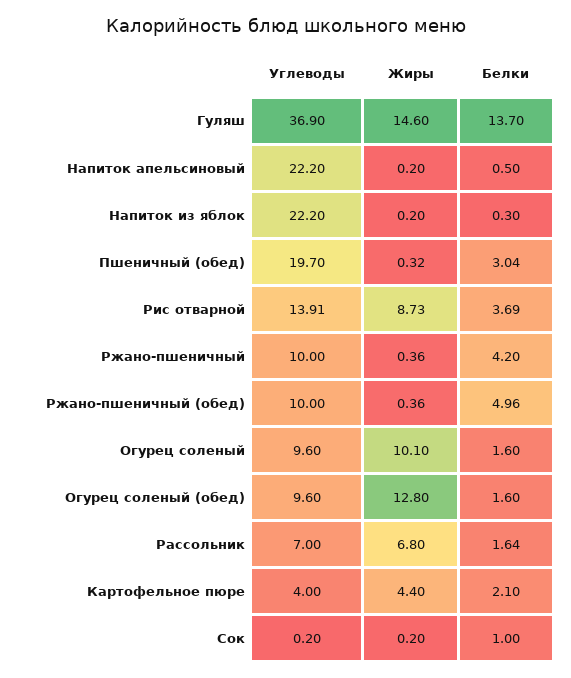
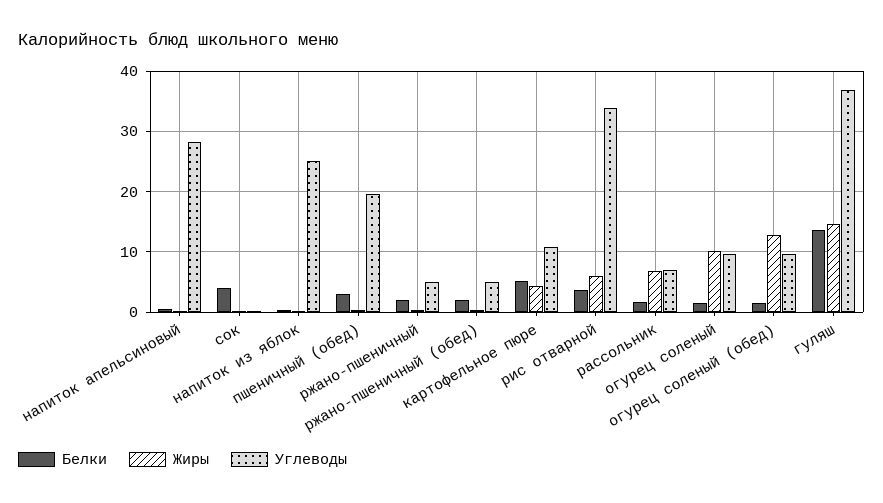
  {
    "Углеводы": {
      "Гуляш": 36.9,
-     "Напиток апельсиновый": 22.2,
+     "Напиток апельсиновый": 28,
-     "Напиток из яблок": 22.2,
+     "Напиток из яблок": 25,
      "Пшеничный (обед)": 19.7,
-     "Рис отварной": 13.91,
+     "Рис отварной": 34,
-     "Ржано-пшеничный": 10,
+     "Ржано-пшеничный": 5,
-     "Ржано-пшеничный (обед)": 10,
+     "Ржано-пшеничный (обед)": 5,
      "Огурец соленый": 9.6,
      "Огурец соленый (обед)": 9.6,
      "Рассольник": 7,
-     "Картофельное пюре": 4,
+     "Картофельное пюре": 11,
      "Сок": 0.2
    },
    "Жиры": {
      "Гуляш": 14.6,
      "Напиток апельсиновый": 0.2,
      "Напиток из яблок": 0.2,
      "Пшеничный (обед)": 0.32,
-     "Рис отварной": 8.73,
+     "Рис отварной": 6,
      "Ржано-пшеничный": 0.36,
      "Ржано-пшеничный (обед)": 0.36,
      "Огурец соленый": 10.1,
      "Огурец соленый (обед)": 12.8,
      "Рассольник": 6.8,
      "Картофельное пюре": 4.4,
      "Сок": 0.2
    },
    "Белки": {
      "Гуляш": 13.7,
      "Напиток апельсиновый": 0.5,
      "Напиток из яблок": 0.3,
      "Пшеничный (обед)": 3.04,
      "Рис отварной": 3.69,
-     "Ржано-пшеничный": 4.2,
+     "Ржано-пшеничный": 2,
-     "Ржано-пшеничный (обед)": 4.96,
+     "Ржано-пшеничный (обед)": 2,
      "Огурец соленый": 1.6,
      "Огурец соленый (обед)": 1.6,
      "Рассольник": 1.64,
-     "Картофельное пюре": 2.1,
+     "Картофельное пюре": 5,
-     "Сок": 1
+     "Сок": 4
    }
  }

